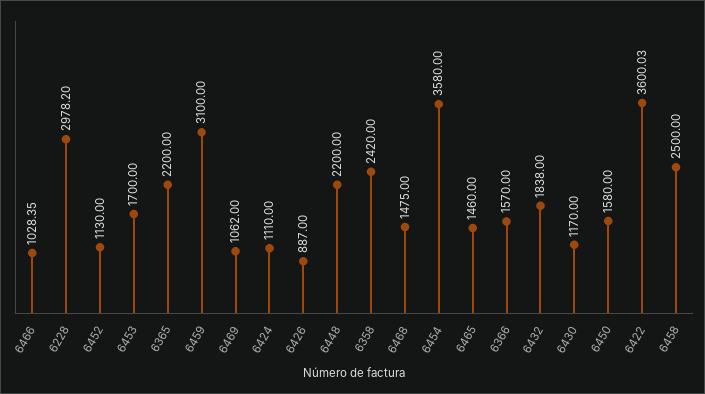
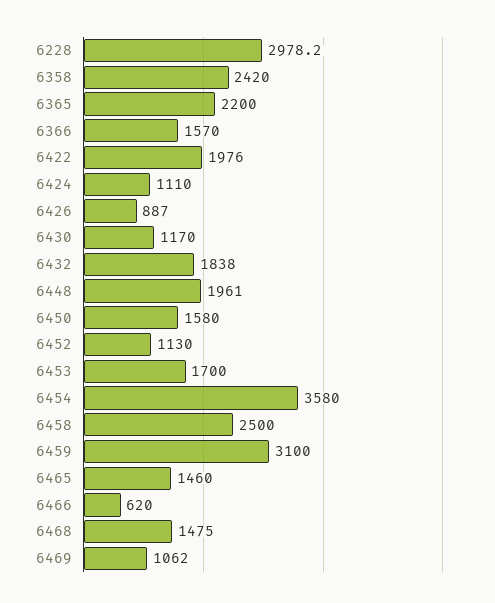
  {
-   "6466": 1028.35,
+   "6466": 620,
    "6228": 2978.2,
    "6452": 1130,
    "6453": 1700,
    "6365": 2200,
    "6459": 3100,
    "6469": 1062,
    "6424": 1110,
    "6426": 887,
-   "6448": 2200,
+   "6448": 1961,
    "6358": 2420,
    "6468": 1475,
    "6454": 3580,
    "6465": 1460,
    "6366": 1570,
    "6432": 1838,
    "6430": 1170,
    "6450": 1580,
-   "6422": 3600.03,
+   "6422": 1976,
    "6458": 2500
  }

